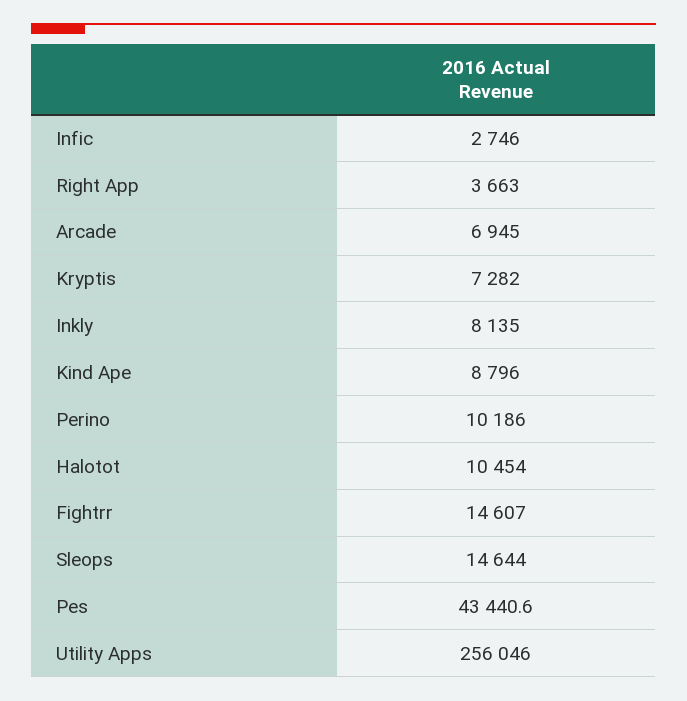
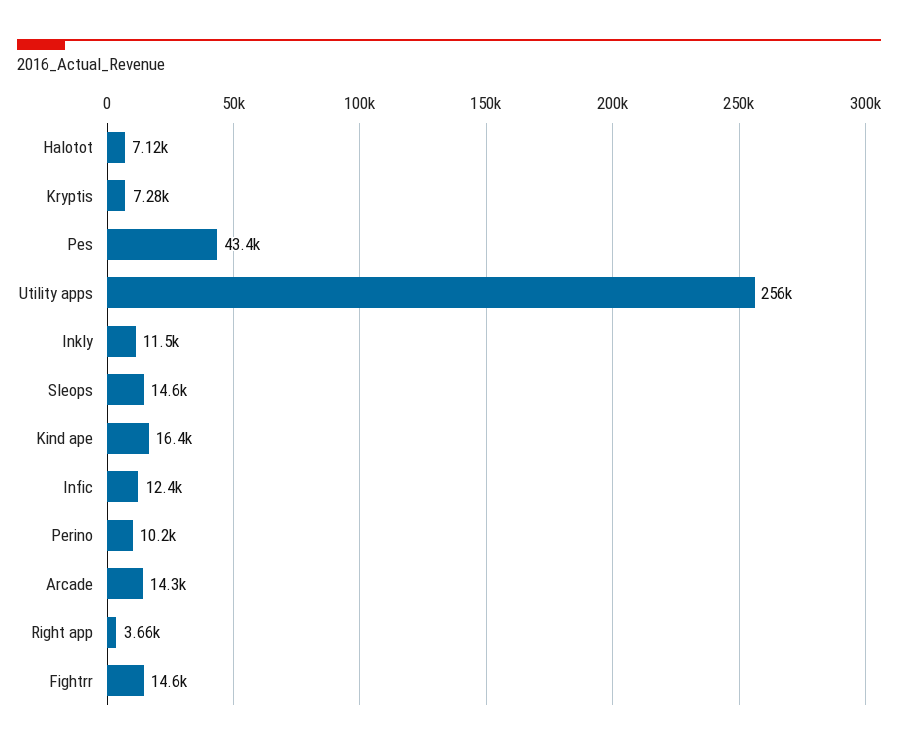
  {
-   "Infic": 2746,
+   "Infic": 12400,
    "Right App": 3663,
-   "Arcade": 6945,
+   "Arcade": 14300,
    "Kryptis": 7282,
-   "Inkly": 8135,
+   "Inkly": 11500,
-   "Kind Ape": 8796,
+   "Kind Ape": 16400,
    "Perino": 10186,
-   "Halotot": 10454,
+   "Halotot": 7120,
    "Fightrr": 14607,
    "Sleops": 14644,
    "Pes": 43440.6,
    "Utility Apps": 256046
  }

